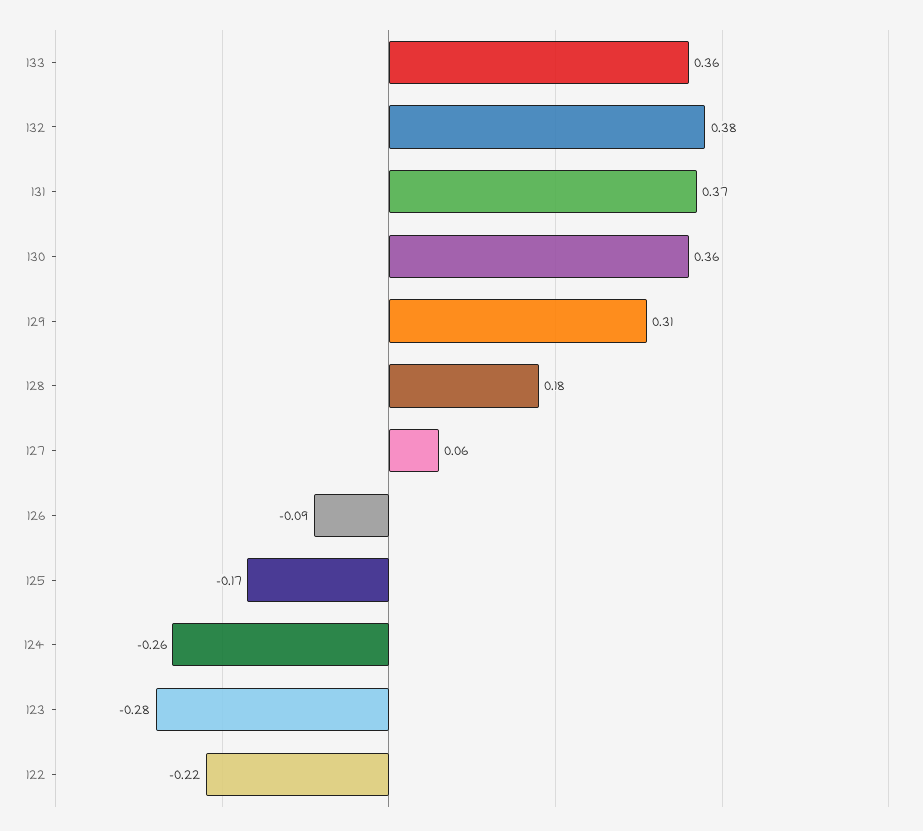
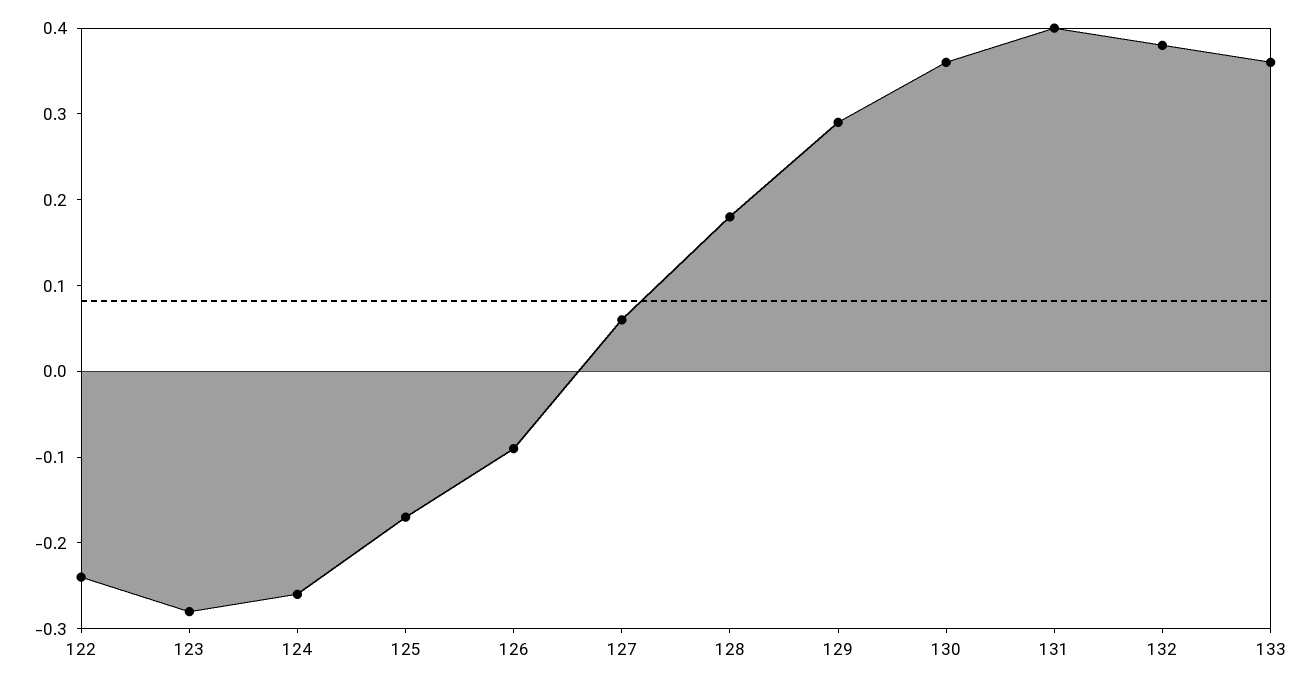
  {
    "133": 0.36,
    "132": 0.38,
-   "131": 0.37,
+   "131": 0.4,
    "130": 0.36,
-   "129": 0.31,
+   "129": 0.29,
    "128": 0.18,
    "127": 0.06,
    "126": -0.09,
    "125": -0.17,
    "124": -0.26,
    "123": -0.28,
-   "122": -0.22
+   "122": -0.24
  }

